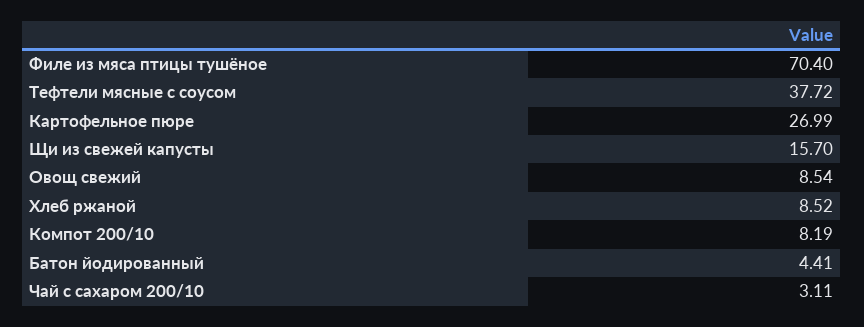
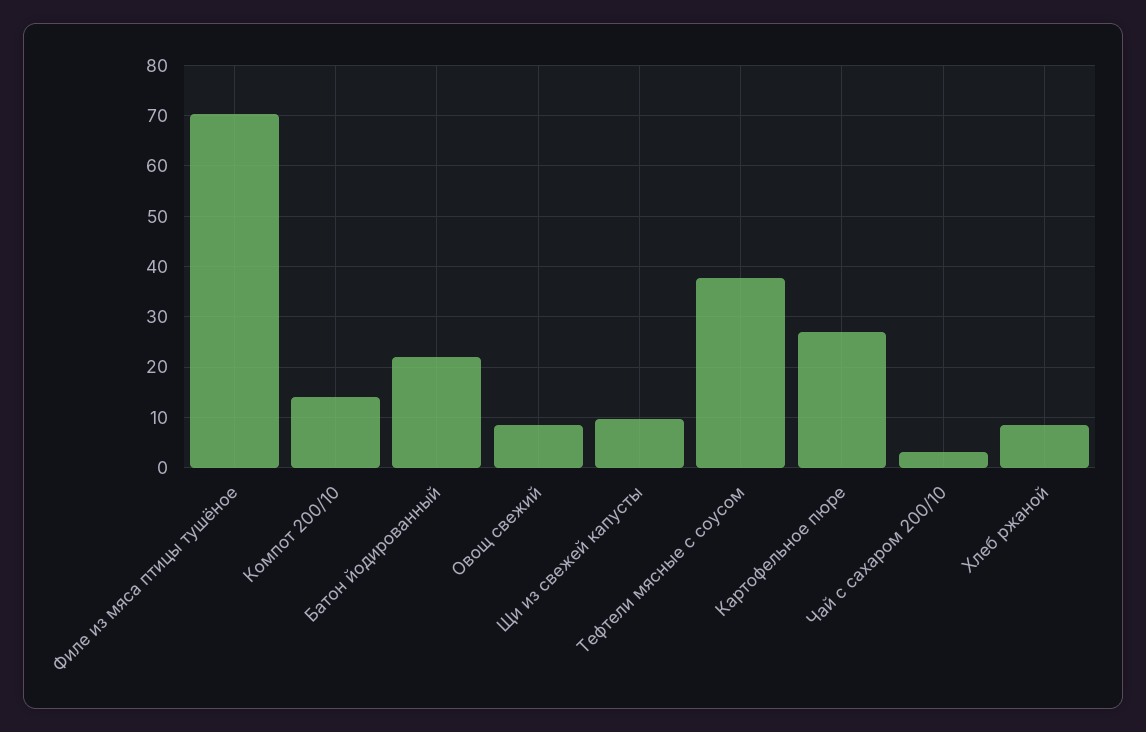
  {
    "Филе из мяса птицы тушёное": 70.4,
    "Тефтели мясные с соусом": 37.72,
    "Картофельное пюре": 26.99,
-   "Щи из свежей капусты": 15.7,
+   "Щи из свежей капусты": 10,
    "Овощ свежий": 8.54,
    "Хлеб ржаной": 8.52,
-   "Компот 200/10": 8.19,
+   "Компот 200/10": 14,
-   "Батон йодированный": 4.41,
+   "Батон йодированный": 22,
    "Чай с сахаром 200/10": 3.11
  }

